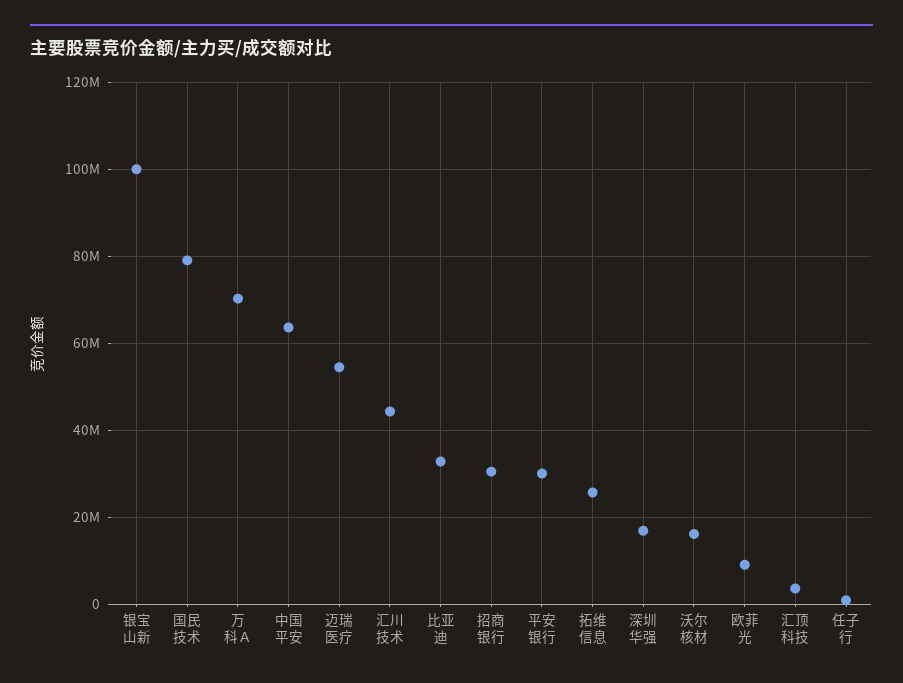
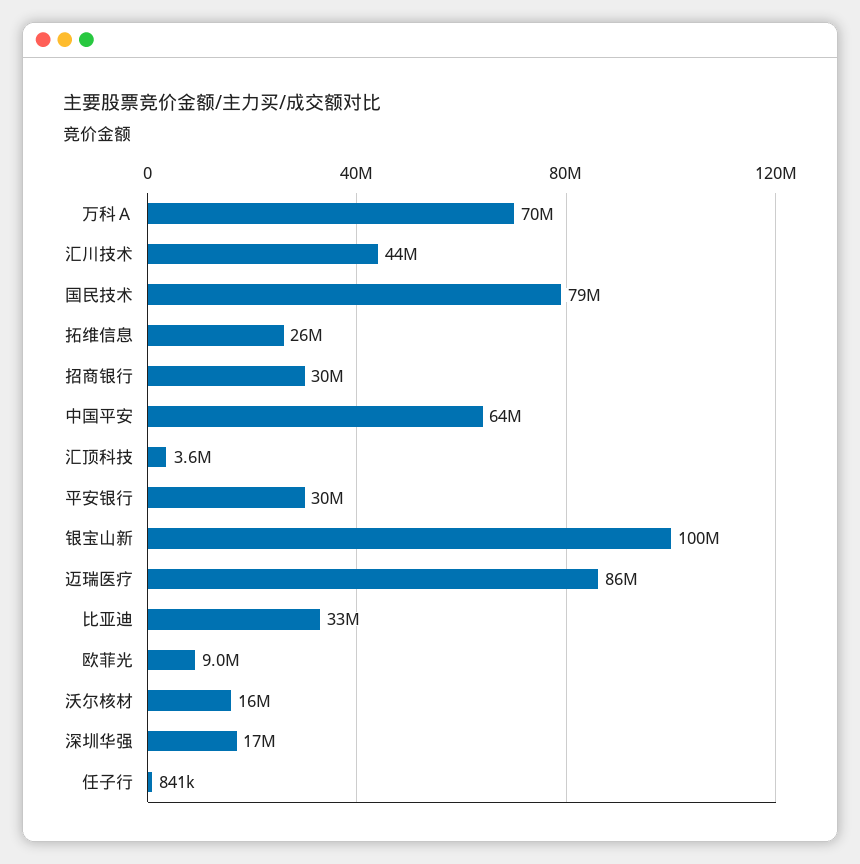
  {
    "银宝山新": 100000000,
    "国民技术": 79000000,
    "万科Ａ": 70000000,
    "中国平安": 64000000,
-   "迈瑞医疗": 54000000,
+   "迈瑞医疗": 86000000,
    "汇川技术": 44000000,
    "比亚迪": 33000000,
    "招商银行": 30000000,
    "平安银行": 30000000,
    "拓维信息": 26000000,
    "深圳华强": 17000000,
    "沃尔核材": 16000000,
    "欧菲光": 9000000,
    "汇顶科技": 3600000,
    "任子行": 841000
  }

